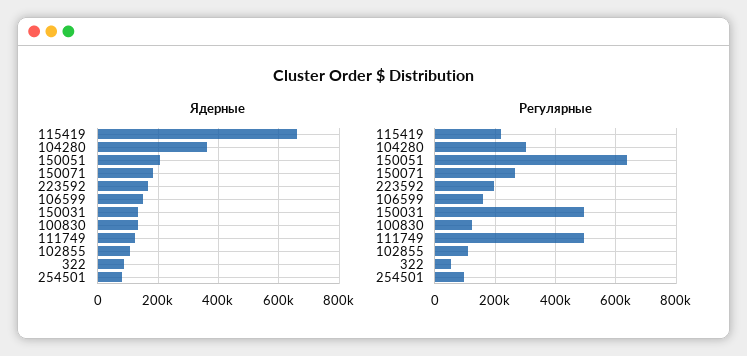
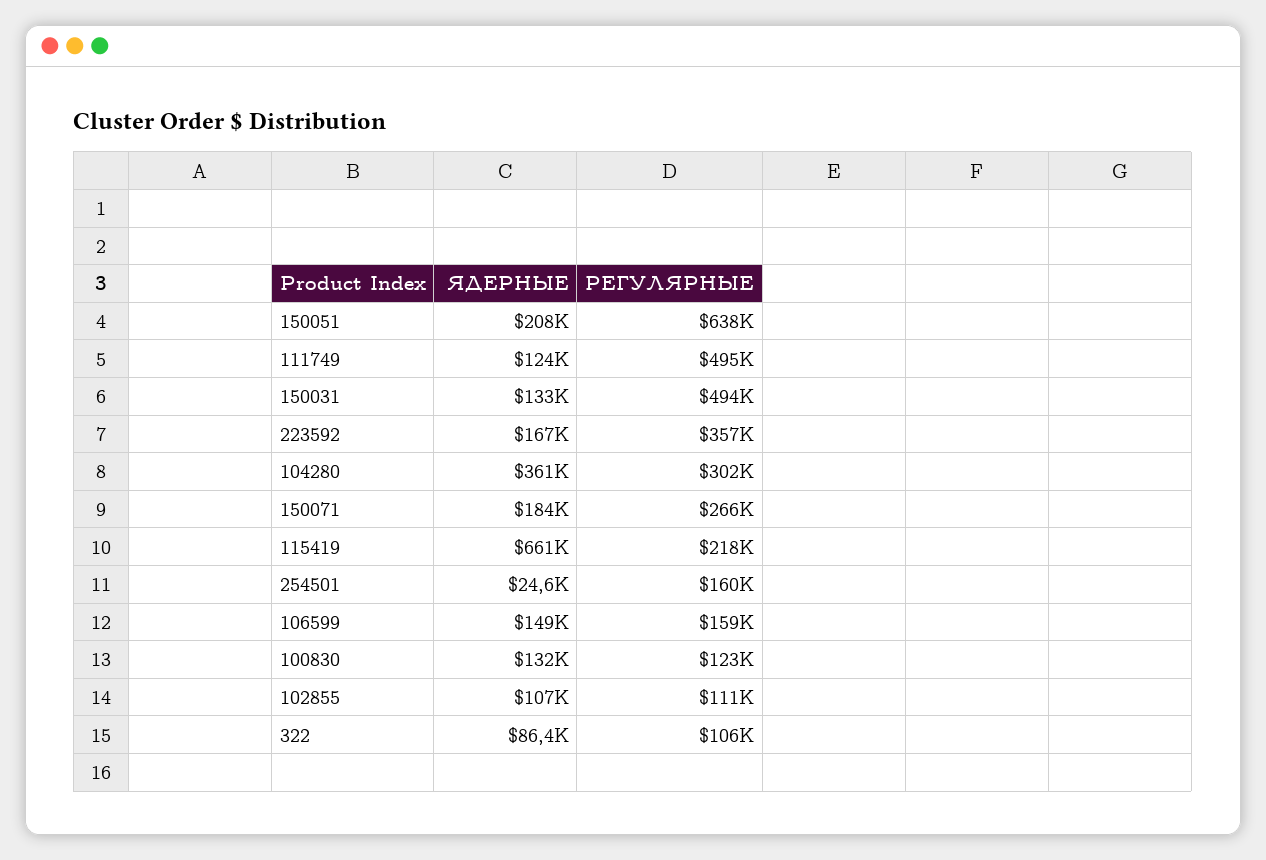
  {
    "Ядерные": {
      "115419": 661000,
      "104280": 361000,
      "150051": 208000,
      "150071": 184000,
      "223592": 167000,
      "106599": 149000,
      "150031": 133000,
      "100830": 132000,
      "111749": 124000,
      "102855": 107000,
      "322": 86400,
-     "254501": 80000
+     "254501": 24600
    },
    "Регулярные": {
      "115419": 218000,
      "104280": 302000,
      "150051": 638000,
      "150071": 266000,
-     "223592": 200000,
+     "223592": 357000,
      "106599": 159000,
      "150031": 494000,
      "100830": 123000,
      "111749": 495000,
      "102855": 111000,
-     "322": 60000,
+     "322": 106000,
-     "254501": 100000
+     "254501": 160000
    }
  }

